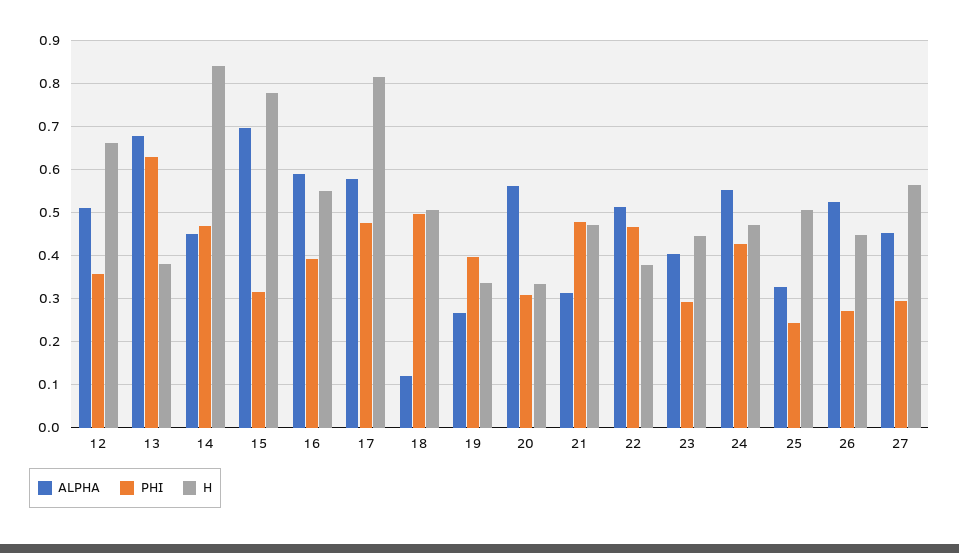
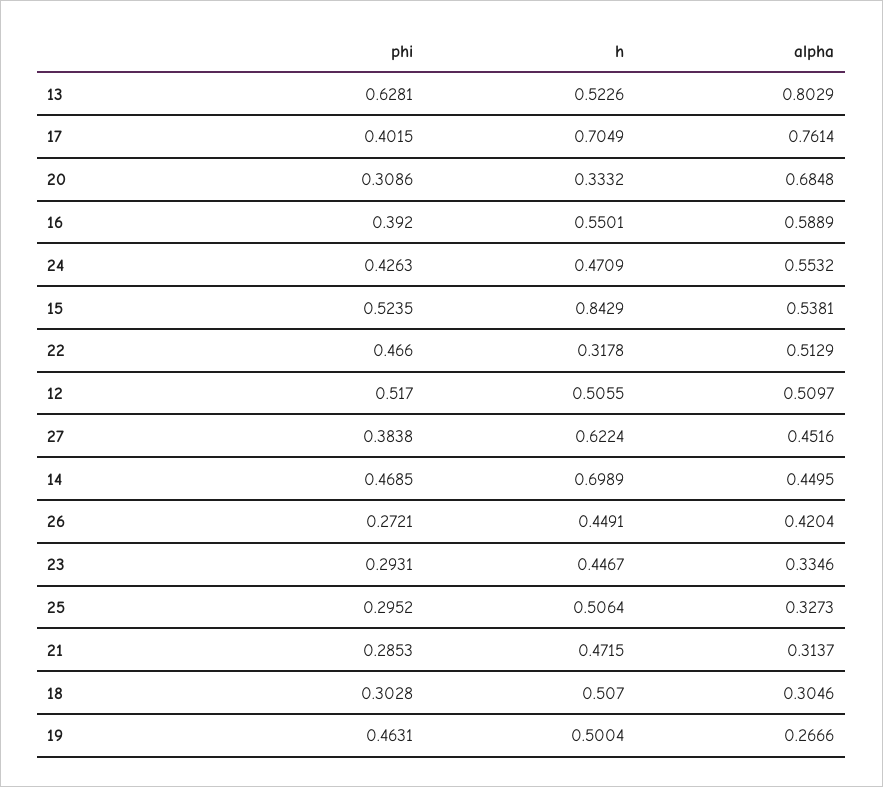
  {
    "ALPHA": {
      "12": 0.5097,
-     "13": 0.68,
+     "13": 0.8029,
      "14": 0.4495,
-     "15": 0.7,
+     "15": 0.5381,
      "16": 0.5889,
-     "17": 0.58,
+     "17": 0.7614,
-     "18": 0.12,
+     "18": 0.3046,
      "19": 0.2666,
-     "20": 0.56,
+     "20": 0.6848,
      "21": 0.3137,
      "22": 0.5129,
-     "23": 0.4,
+     "23": 0.3346,
      "24": 0.5532,
      "25": 0.3273,
-     "26": 0.52,
+     "26": 0.4204,
      "27": 0.4516
    },
    "PHI": {
-     "12": 0.36,
+     "12": 0.517,
      "13": 0.6281,
      "14": 0.4685,
-     "15": 0.32,
+     "15": 0.5235,
      "16": 0.392,
-     "17": 0.48,
+     "17": 0.4015,
-     "18": 0.5,
+     "18": 0.3028,
-     "19": 0.4,
+     "19": 0.4631,
      "20": 0.3086,
-     "21": 0.48,
+     "21": 0.2853,
      "22": 0.466,
      "23": 0.2931,
      "24": 0.4263,
-     "25": 0.24,
+     "25": 0.2952,
      "26": 0.2721,
-     "27": 0.3
+     "27": 0.3838
    },
    "H": {
-     "12": 0.66,
+     "12": 0.5055,
-     "13": 0.38,
+     "13": 0.5226,
-     "14": 0.84,
+     "14": 0.6989,
-     "15": 0.78,
+     "15": 0.8429,
      "16": 0.5501,
-     "17": 0.82,
+     "17": 0.7049,
      "18": 0.507,
-     "19": 0.34,
+     "19": 0.5004,
      "20": 0.3332,
      "21": 0.4715,
-     "22": 0.38,
+     "22": 0.3178,
      "23": 0.4467,
      "24": 0.4709,
      "25": 0.5064,
      "26": 0.4491,
-     "27": 0.56
+     "27": 0.6224
    }
  }

